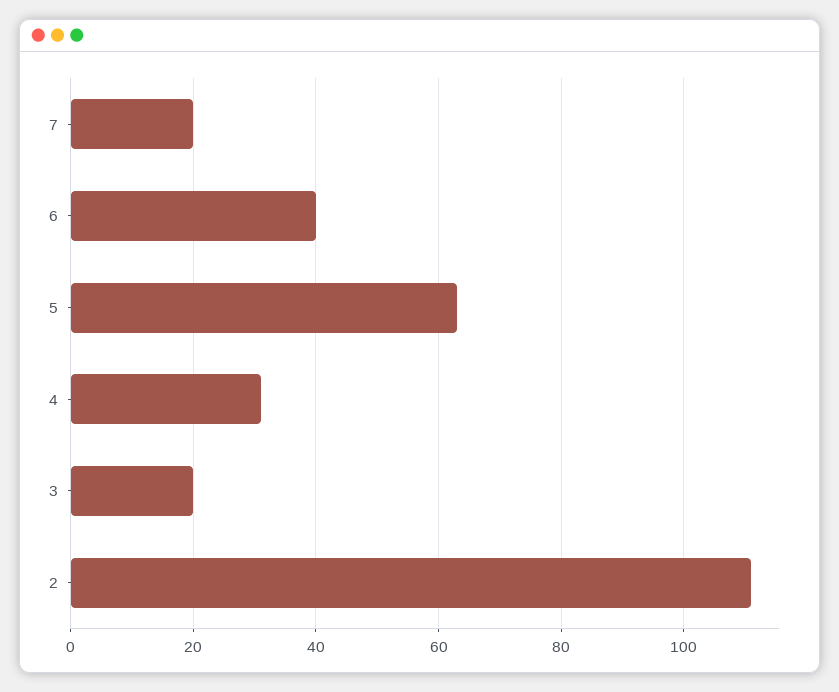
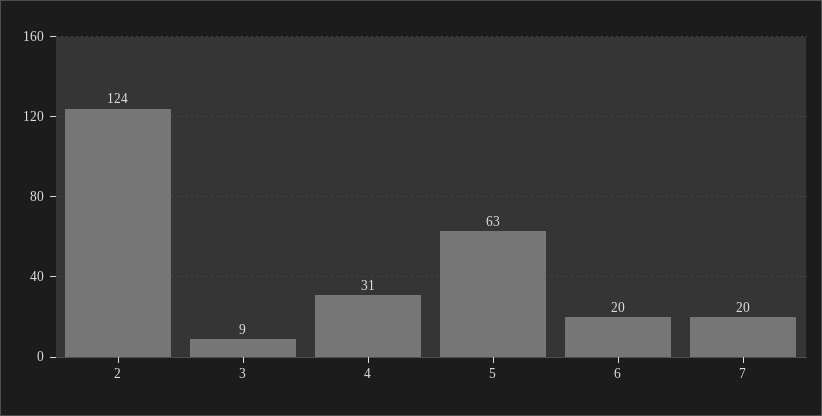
  {
    "7": 20,
-   "6": 40,
+   "6": 20,
    "5": 63,
    "4": 31,
-   "3": 20,
+   "3": 9,
-   "2": 110
+   "2": 124
  }

